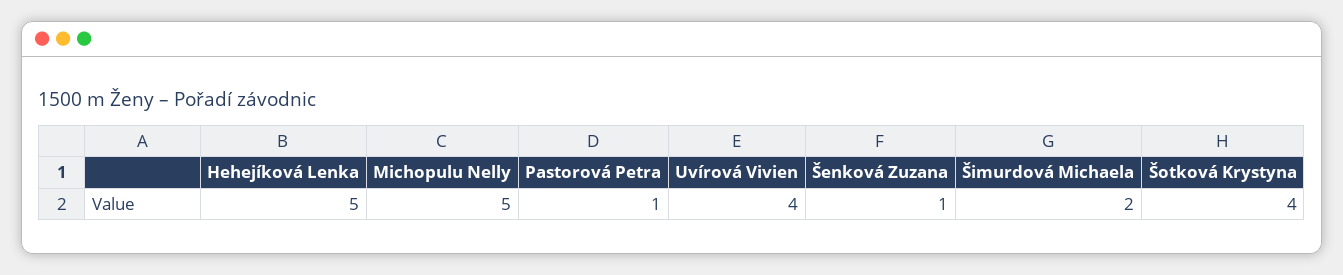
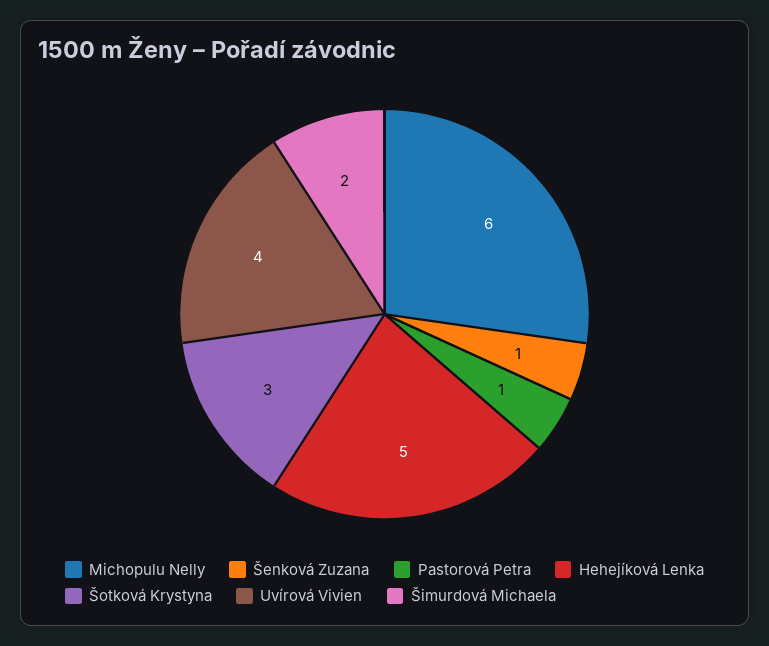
  {
    "Hehejíková Lenka": 5,
-   "Michopulu Nelly": 5,
+   "Michopulu Nelly": 6,
    "Pastorová Petra": 1,
    "Uvírová Vivien": 4,
    "Šenková Zuzana": 1,
    "Šimurdová Michaela": 2,
-   "Šotková Krystyna": 4
+   "Šotková Krystyna": 3
  }

